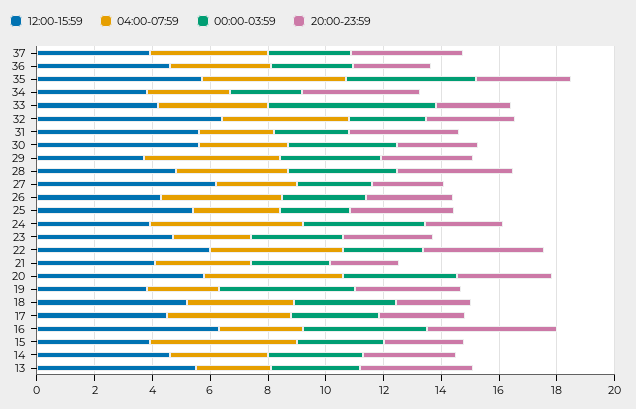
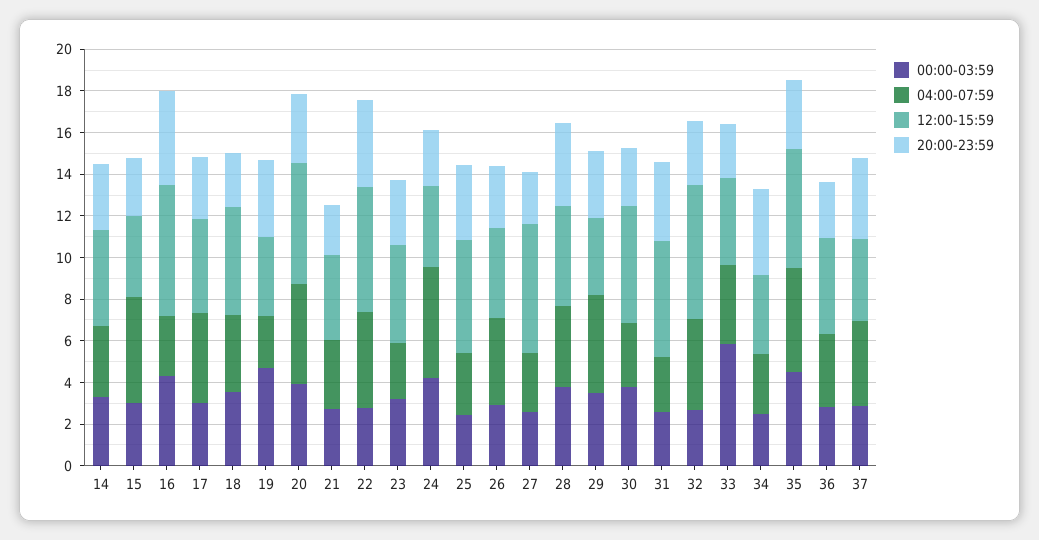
  {
    "12:00-15:59": {
      "37": 4,
      "36": 4.5,
      "35": 5.5,
      "34": 4,
      "33": 4,
      "32": 6.5,
      "31": 5.5,
      "30": 5.5,
      "29": 3.5,
      "28": 5,
      "27": 6,
      "26": 4.5,
      "25": 5.5,
      "24": 4,
      "23": 4.5,
      "22": 6,
      "21": 4,
      "20": 6,
      "19": 4,
      "18": 5,
      "17": 4.5,
      "16": 6.5,
      "15": 4,
-     "14": 4.5,
+     "14": 4.5
-     "13": 5.5
    },
    "04:00-07:59": {
      "37": 4,
      "36": 3.5,
      "35": 5,
      "34": 3,
      "33": 4,
      "32": 4.5,
      "31": 2.5,
      "30": 3,
      "29": 4.5,
      "28": 4,
      "27": 3,
      "26": 4,
      "25": 3,
      "24": 5.5,
      "23": 2.5,
      "22": 4.5,
      "21": 3.5,
      "20": 5,
      "19": 2.5,
      "18": 3.5,
      "17": 4.5,
      "16": 3,
      "15": 5,
-     "14": 3.5,
+     "14": 3.5
-     "13": 2.5
    },
    "00:00-03:59": {
      "37": 3,
      "36": 3,
      "35": 4.5,
      "34": 2.5,
      "33": 6,
      "32": 2.5,
      "31": 2.5,
      "30": 4,
      "29": 3.5,
      "28": 4,
      "27": 2.5,
      "26": 3,
      "25": 2.5,
      "24": 4,
      "23": 3,
      "22": 3,
      "21": 2.5,
      "20": 4,
      "19": 4.5,
      "18": 3.5,
      "17": 3,
      "16": 4.5,
      "15": 3,
-     "14": 3.5,
+     "14": 3.5
-     "13": 3
    },
    "20:00-23:59": {
      "37": 4,
      "36": 2.5,
      "35": 3.5,
      "34": 4,
      "33": 2.5,
      "32": 3,
      "31": 4,
      "30": 3,
      "29": 3,
      "28": 4,
      "27": 2.5,
      "26": 3,
      "25": 3.5,
      "24": 2.5,
      "23": 3,
      "22": 4,
      "21": 2.5,
      "20": 3.5,
      "19": 3.5,
      "18": 2.5,
      "17": 3,
      "16": 4.5,
      "15": 3,
-     "14": 3,
+     "14": 3
-     "13": 4
    }
  }

